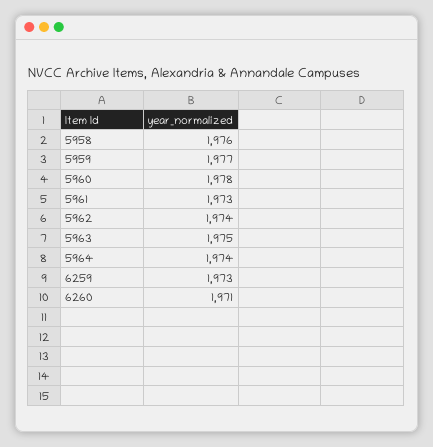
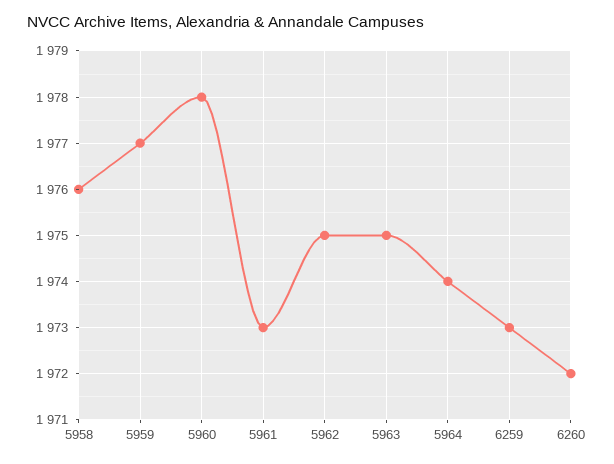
  {
    "5958": 1976,
    "5959": 1977,
    "5960": 1978,
    "5961": 1973,
-   "5962": 1974,
+   "5962": 1975,
    "5963": 1975,
    "5964": 1974,
    "6259": 1973,
-   "6260": 1971
+   "6260": 1972
  }

